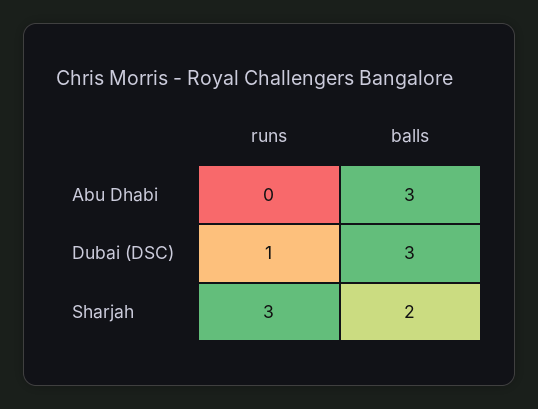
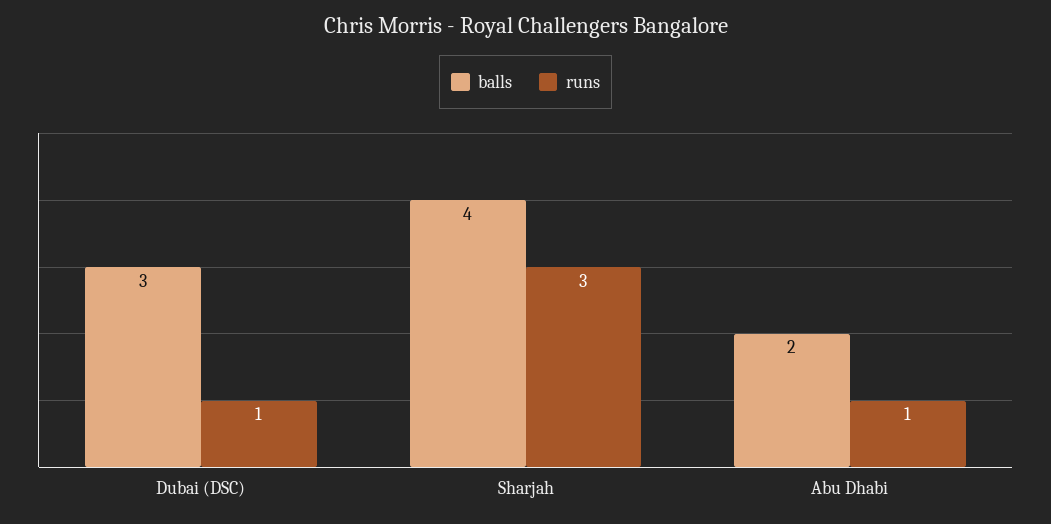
  {
    "runs": {
-     "Abu Dhabi": 0,
+     "Abu Dhabi": 1,
      "Dubai (DSC)": 1,
      "Sharjah": 3
    },
    "balls": {
-     "Abu Dhabi": 3,
+     "Abu Dhabi": 2,
      "Dubai (DSC)": 3,
-     "Sharjah": 2
+     "Sharjah": 4
    }
  }

